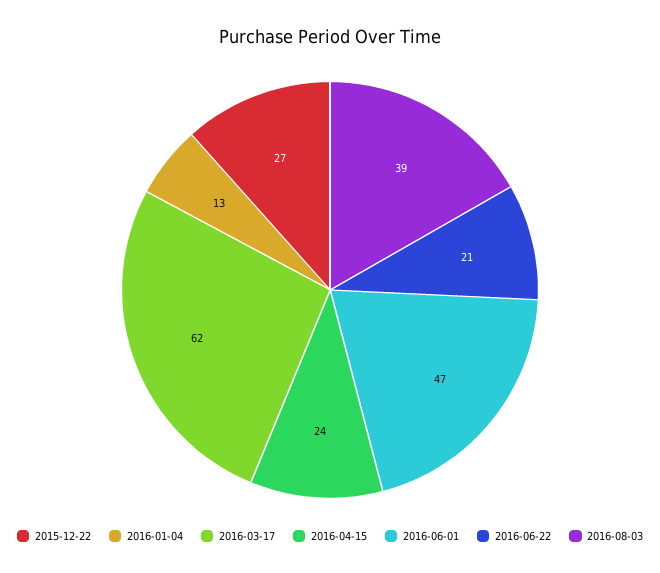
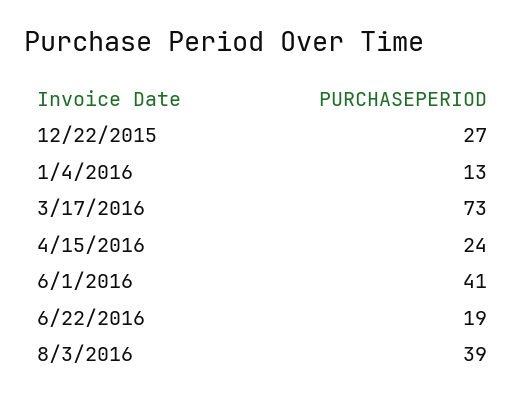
  {
    "2015-12-22": 27,
    "2016-01-04": 13,
-   "2016-03-17": 62,
+   "2016-03-17": 73,
    "2016-04-15": 24,
-   "2016-06-01": 47,
+   "2016-06-01": 41,
-   "2016-06-22": 21,
+   "2016-06-22": 19,
    "2016-08-03": 39
  }

